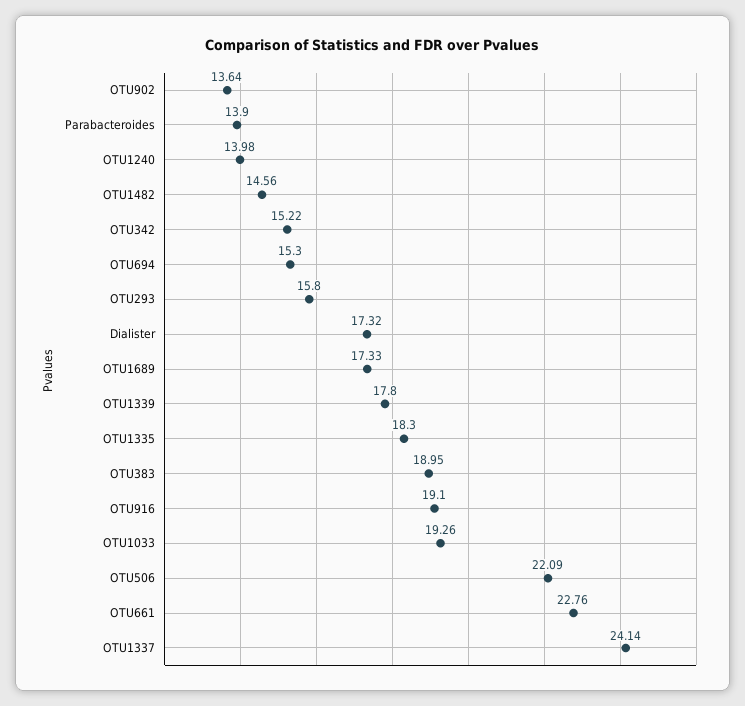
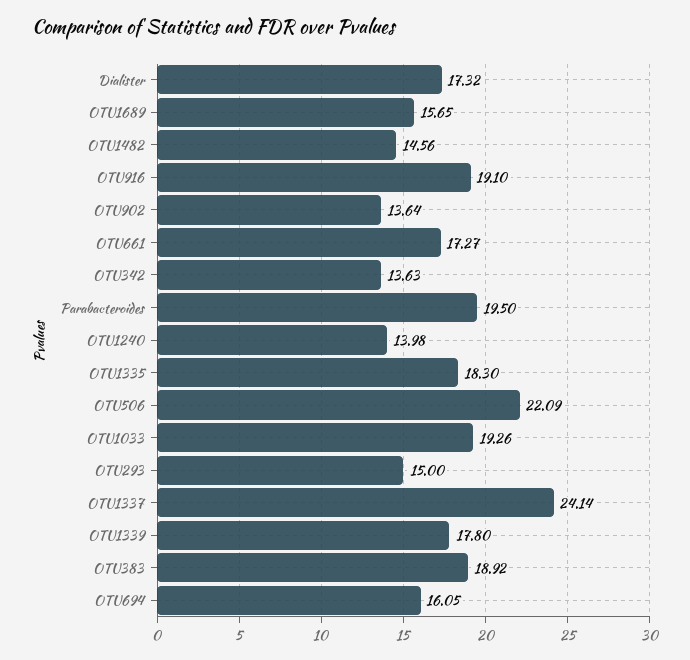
  {
    "OTU902": 13.64,
-   "Parabacteroides": 13.9,
+   "Parabacteroides": 19.5,
    "OTU1240": 13.98,
    "OTU1482": 14.56,
-   "OTU342": 15.22,
+   "OTU342": 13.63,
-   "OTU694": 15.3,
+   "OTU694": 16.05,
-   "OTU293": 15.8,
+   "OTU293": 15,
    "Dialister": 17.32,
-   "OTU1689": 17.33,
+   "OTU1689": 15.65,
    "OTU1339": 17.8,
    "OTU1335": 18.3,
-   "OTU383": 18.95,
+   "OTU383": 18.92,
    "OTU916": 19.1,
    "OTU1033": 19.26,
    "OTU506": 22.09,
-   "OTU661": 22.76,
+   "OTU661": 17.27,
    "OTU1337": 24.14
  }

